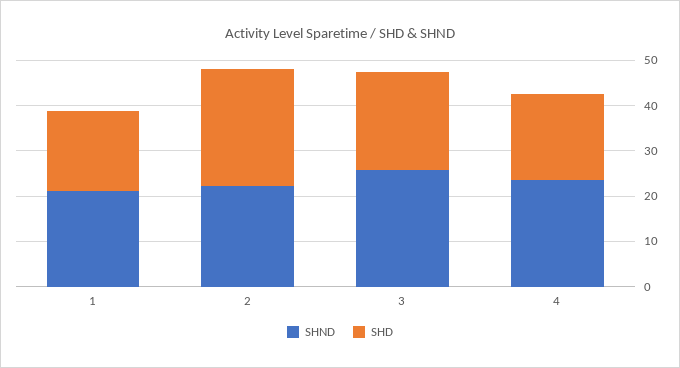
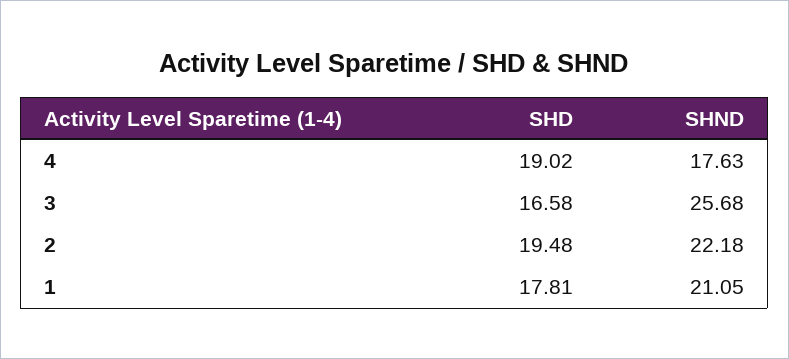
  {
    "SHND": {
      "1": 21.05,
      "2": 22.18,
      "3": 25.68,
-     "4": 24
+     "4": 17.63
    },
    "SHD": {
      "1": 17.81,
-     "2": 26,
+     "2": 19.48,
-     "3": 22,
+     "3": 16.58,
      "4": 19.02
    }
  }

